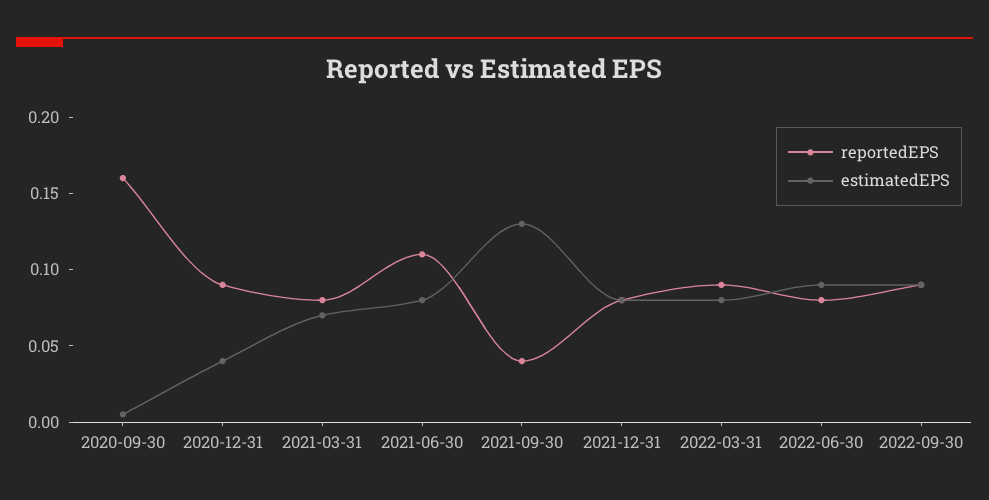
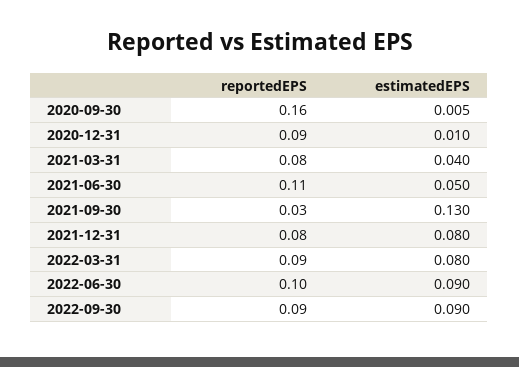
  {
    "reportedEPS": {
      "2020-09-30": 0.16,
      "2020-12-31": 0.09,
      "2021-03-31": 0.08,
      "2021-06-30": 0.11,
-     "2021-09-30": 0.04,
+     "2021-09-30": 0.03,
      "2021-12-31": 0.08,
      "2022-03-31": 0.09,
-     "2022-06-30": 0.08,
+     "2022-06-30": 0.1,
      "2022-09-30": 0.09
    },
    "estimatedEPS": {
      "2020-09-30": 0.005,
-     "2020-12-31": 0.04,
+     "2020-12-31": 0.01,
-     "2021-03-31": 0.07,
+     "2021-03-31": 0.04,
-     "2021-06-30": 0.08,
+     "2021-06-30": 0.05,
      "2021-09-30": 0.13,
      "2021-12-31": 0.08,
      "2022-03-31": 0.08,
      "2022-06-30": 0.09,
      "2022-09-30": 0.09
    }
  }

